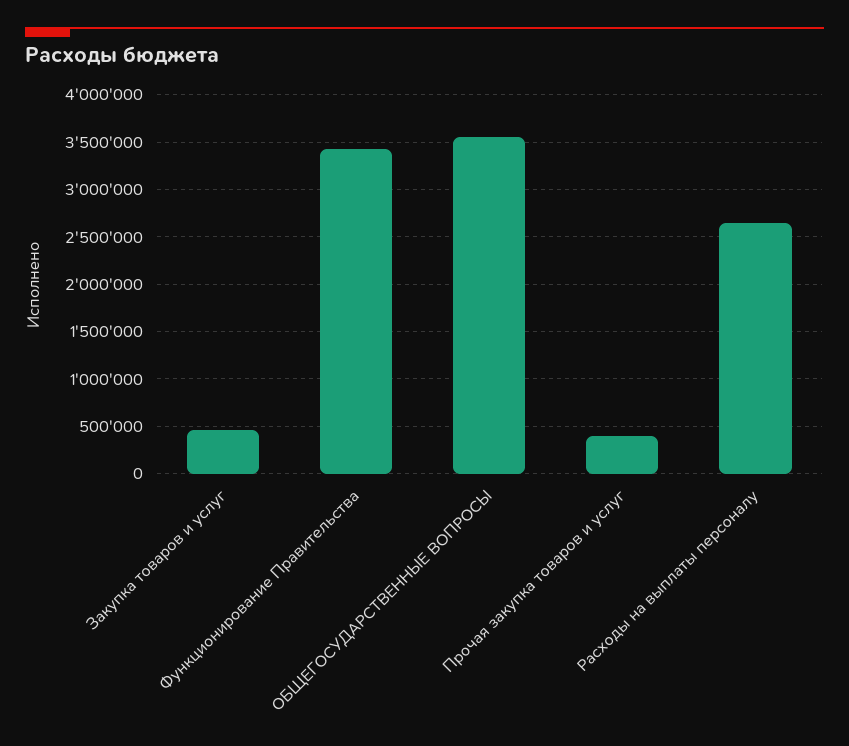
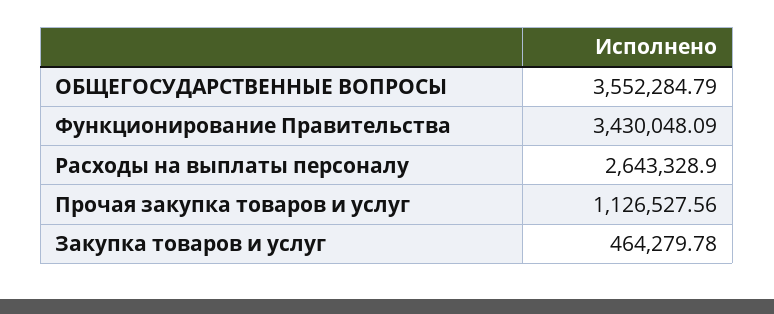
  {
    "Закупка товаров и услуг": 464279.78,
    "Функционирование Правительства": 3430048.09,
    "ОБЩЕГОСУДАРСТВЕННЫЕ ВОПРОСЫ": 3552284.79,
-   "Прочая закупка товаров и услуг": 400000,
+   "Прочая закупка товаров и услуг": 1126527.56,
    "Расходы на выплаты персоналу": 2643328.9
  }

